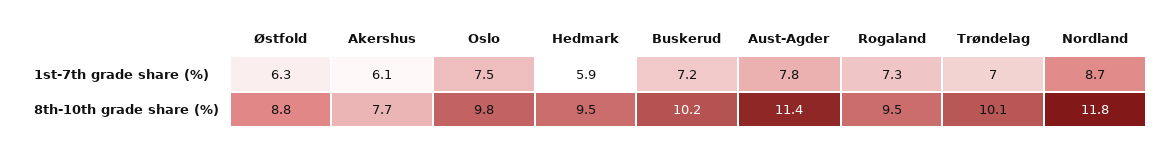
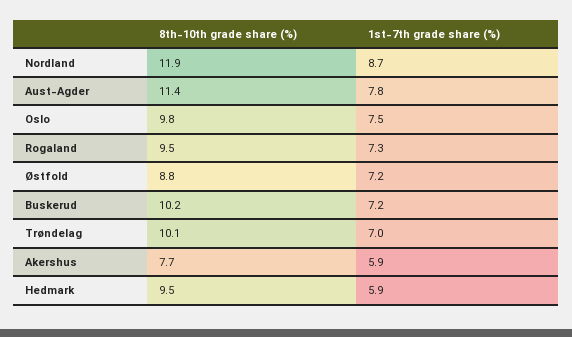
  {
    "Østfold": {
-     "1st-7th grade share (%)": 6.3,
+     "1st-7th grade share (%)": 7.2,
      "8th-10th grade share (%)": 8.8
    },
    "Akershus": {
-     "1st-7th grade share (%)": 6.1,
+     "1st-7th grade share (%)": 5.9,
      "8th-10th grade share (%)": 7.7
    },
    "Oslo": {
      "1st-7th grade share (%)": 7.5,
      "8th-10th grade share (%)": 9.8
    },
    "Hedmark": {
      "1st-7th grade share (%)": 5.9,
      "8th-10th grade share (%)": 9.5
    },
    "Buskerud": {
      "1st-7th grade share (%)": 7.2,
      "8th-10th grade share (%)": 10.2
    },
    "Aust-Agder": {
      "1st-7th grade share (%)": 7.8,
      "8th-10th grade share (%)": 11.4
    },
    "Rogaland": {
      "1st-7th grade share (%)": 7.3,
      "8th-10th grade share (%)": 9.5
    },
    "Trøndelag": {
      "1st-7th grade share (%)": 7,
      "8th-10th grade share (%)": 10.1
    },
    "Nordland": {
      "1st-7th grade share (%)": 8.7,
-     "8th-10th grade share (%)": 11.8
+     "8th-10th grade share (%)": 11.9
    }
  }

